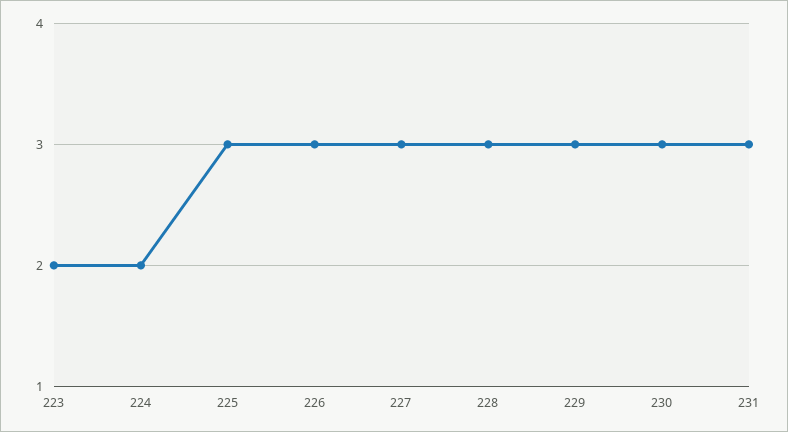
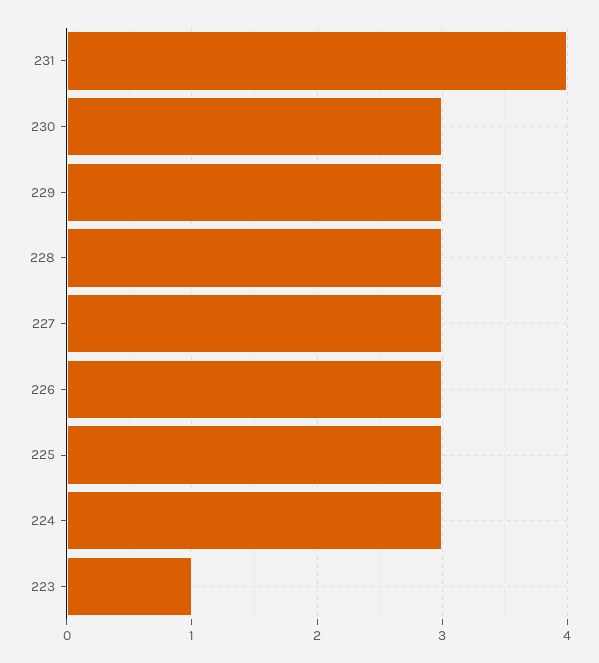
  {
-   "223": 2,
+   "223": 1,
-   "224": 2,
+   "224": 3,
    "225": 3,
    "226": 3,
    "227": 3,
    "228": 3,
    "229": 3,
    "230": 3,
-   "231": 3
+   "231": 4
  }

